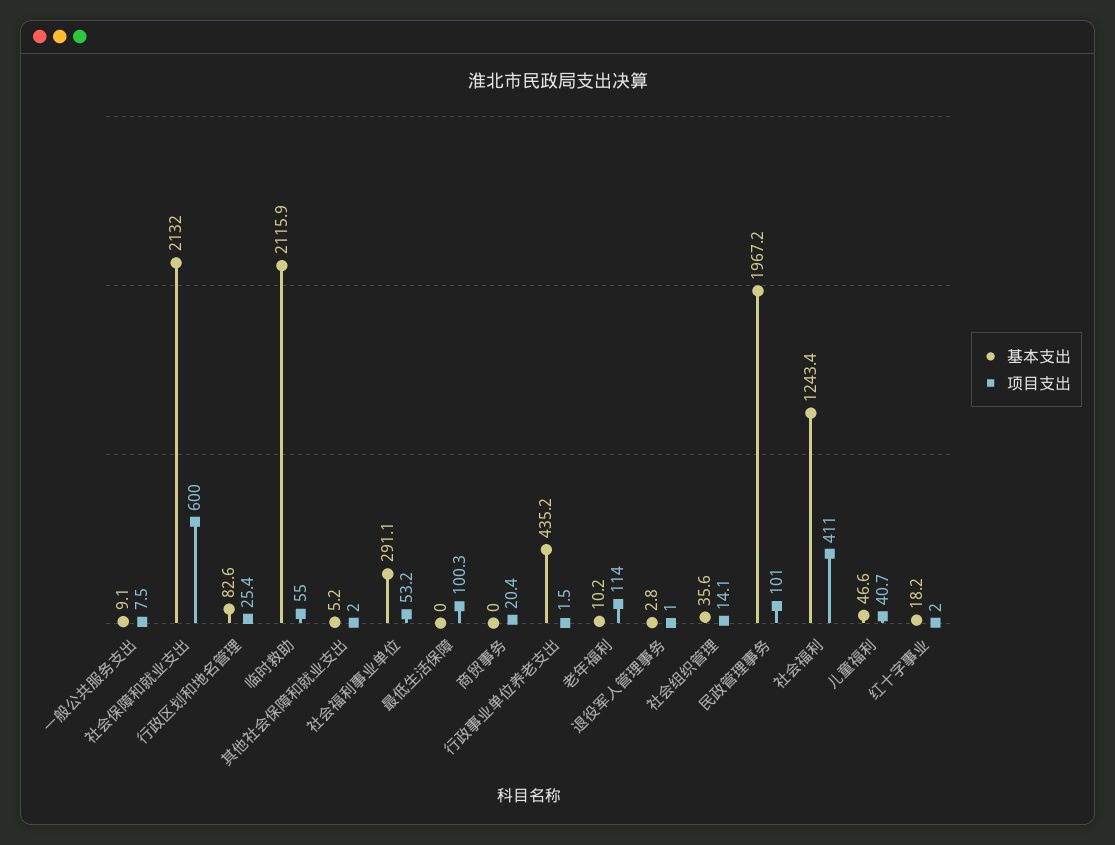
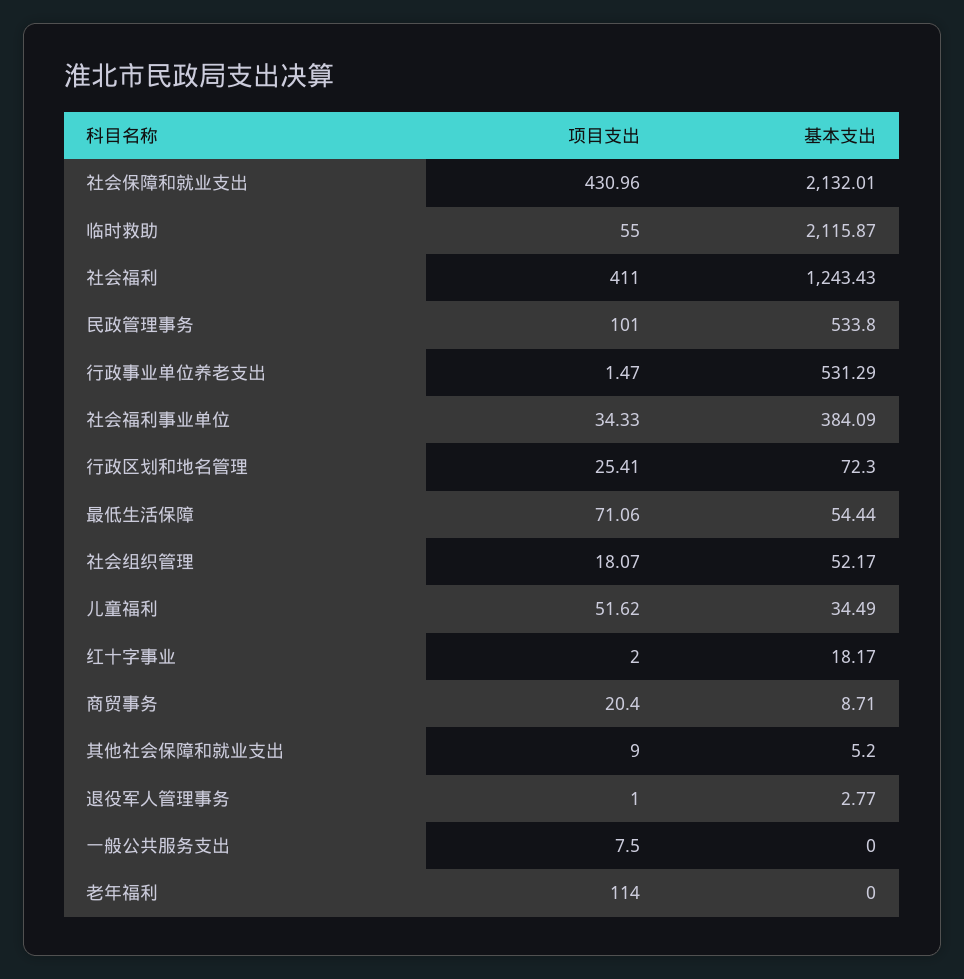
  {
    "基本支出": {
-     "一般公共服务支出": 9.1,
+     "一般公共服务支出": 0,
      "社会保障和就业支出": 2132.01,
-     "行政区划和地名管理": 82.6,
+     "行政区划和地名管理": 72.3,
      "临时救助": 2115.87,
      "其他社会保障和就业支出": 5.2,
-     "社会福利事业单位": 291.1,
+     "社会福利事业单位": 384.09,
-     "最低生活保障": 0,
+     "最低生活保障": 54.44,
-     "商贸事务": 0,
+     "商贸事务": 8.71,
-     "行政事业单位养老支出": 435.2,
+     "行政事业单位养老支出": 531.29,
-     "老年福利": 10.2,
+     "老年福利": 0,
      "退役军人管理事务": 2.77,
-     "社会组织管理": 35.6,
+     "社会组织管理": 52.17,
-     "民政管理事务": 1967.2,
+     "民政管理事务": 533.8,
      "社会福利": 1243.43,
-     "儿童福利": 46.6,
+     "儿童福利": 34.49,
      "红十字事业": 18.17
    },
    "项目支出": {
      "一般公共服务支出": 7.5,
-     "社会保障和就业支出": 600,
+     "社会保障和就业支出": 430.96,
      "行政区划和地名管理": 25.41,
      "临时救助": 55,
-     "其他社会保障和就业支出": 2,
+     "其他社会保障和就业支出": 9,
-     "社会福利事业单位": 53.2,
+     "社会福利事业单位": 34.33,
-     "最低生活保障": 100.3,
+     "最低生活保障": 71.06,
      "商贸事务": 20.4,
      "行政事业单位养老支出": 1.47,
      "老年福利": 114,
      "退役军人管理事务": 1,
-     "社会组织管理": 14.1,
+     "社会组织管理": 18.07,
      "民政管理事务": 101,
      "社会福利": 411,
-     "儿童福利": 40.7,
+     "儿童福利": 51.62,
      "红十字事业": 2
    }
  }

